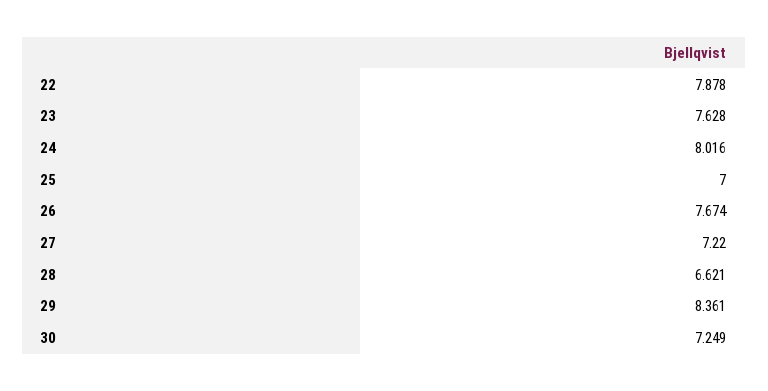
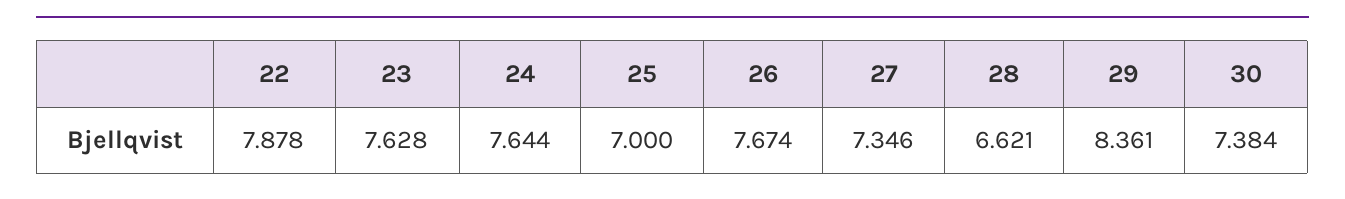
  {
    "22": 7.878,
    "23": 7.628,
-   "24": 8.016,
+   "24": 7.644,
    "25": 7,
    "26": 7.674,
-   "27": 7.22,
+   "27": 7.346,
    "28": 6.621,
    "29": 8.361,
-   "30": 7.249
+   "30": 7.384
  }

